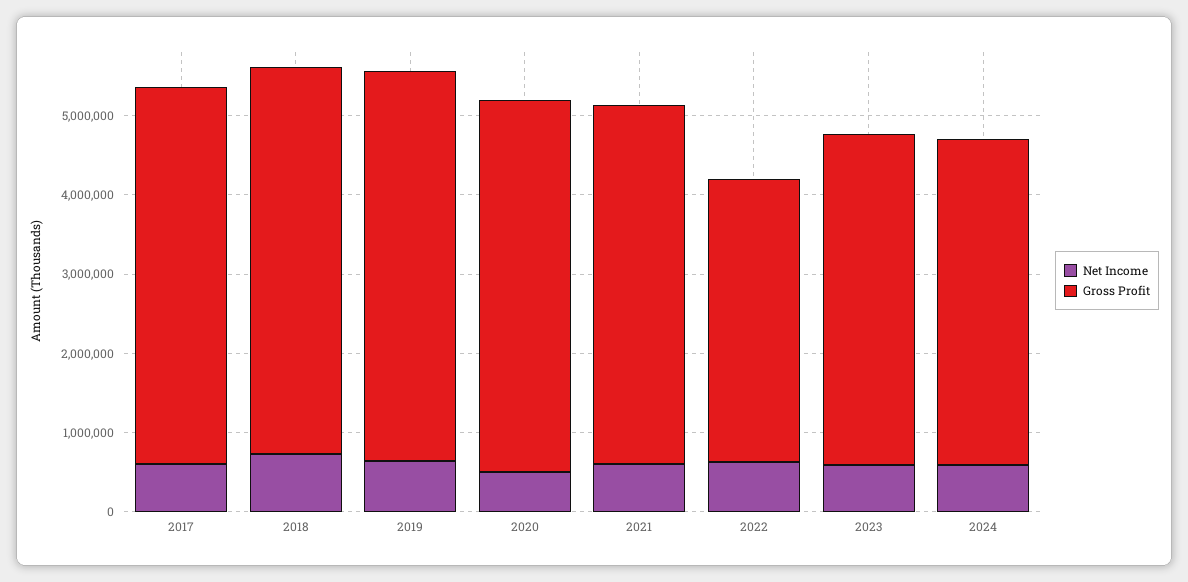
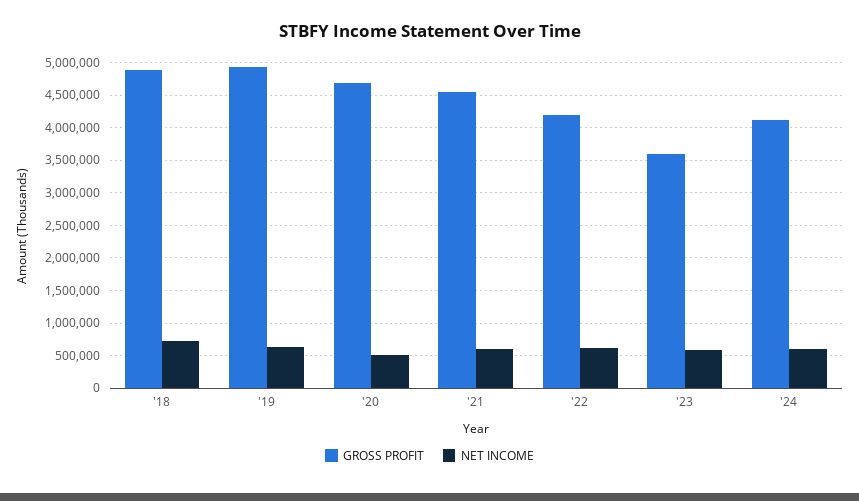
  {
    "Net Income": {
-     "2017": 600000,
      "2018": 700000,
      "2019": 600000,
      "2020": 500000,
      "2021": 600000,
      "2022": 600000,
      "2023": 600000,
      "2024": 600000
    },
    "Gross Profit": {
-     "2017": 4800000,
      "2018": 4900000,
      "2019": 4900000,
      "2020": 4700000,
      "2021": 4500000,
-     "2022": 3600000,
+     "2022": 4200000,
-     "2023": 4200000,
+     "2023": 3600000,
      "2024": 4100000
    }
  }

